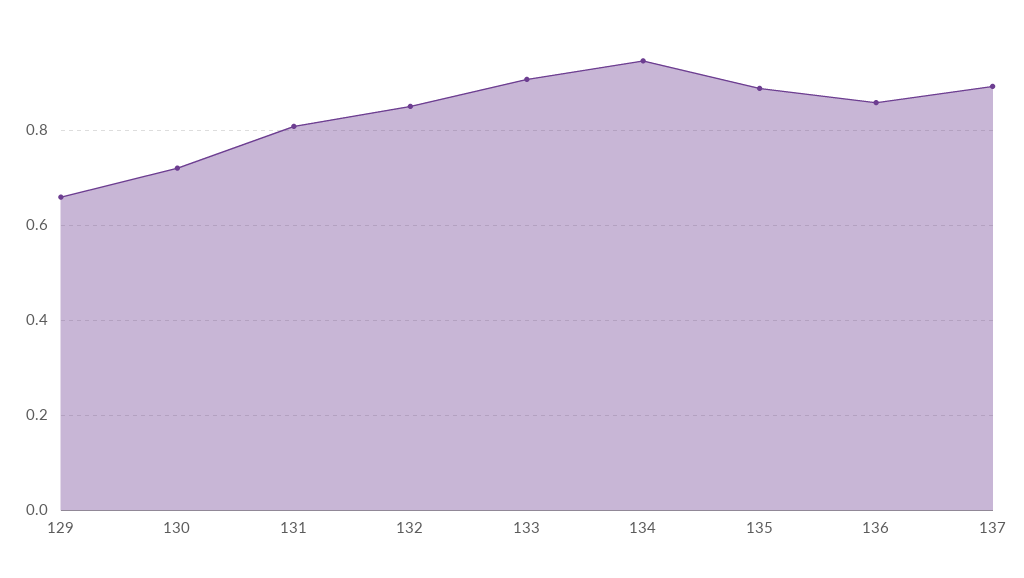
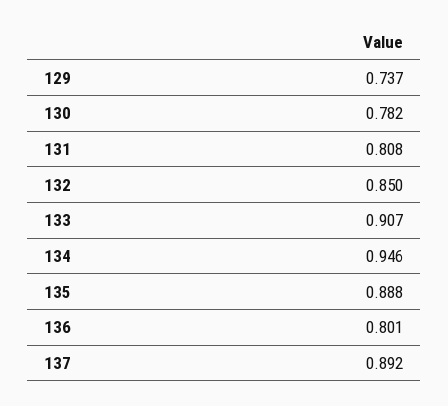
  {
-   "129": 0.66,
+   "129": 0.737,
-   "130": 0.72,
+   "130": 0.782,
    "131": 0.808,
    "132": 0.85,
    "133": 0.907,
    "134": 0.946,
    "135": 0.888,
-   "136": 0.86,
+   "136": 0.801,
    "137": 0.892
  }

